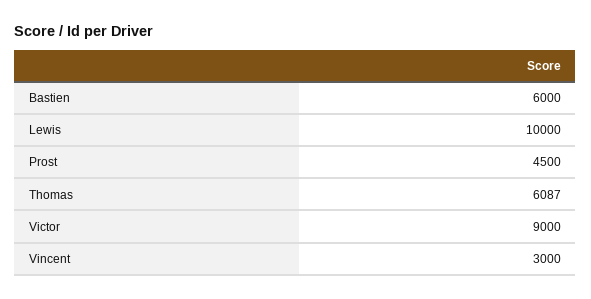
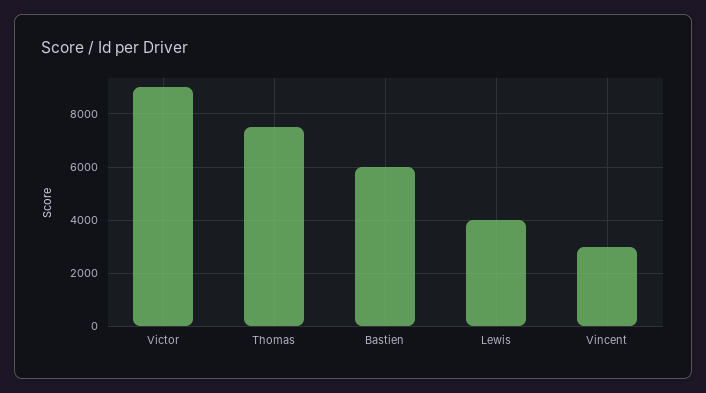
  {
    "Bastien": 6000,
-   "Lewis": 10000,
+   "Lewis": 4000,
-   "Prost": 4500,
-   "Thomas": 6087,
+   "Thomas": 7500,
    "Victor": 9000,
    "Vincent": 3000
  }

